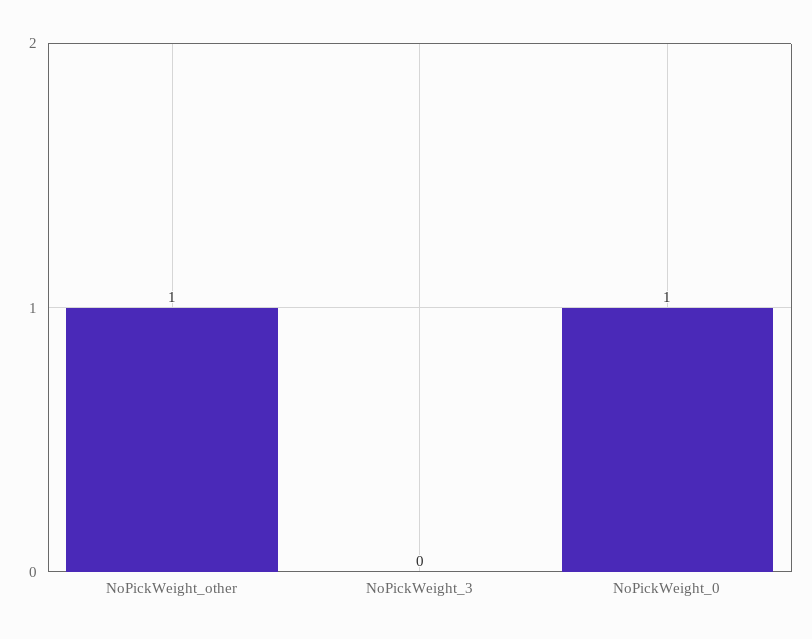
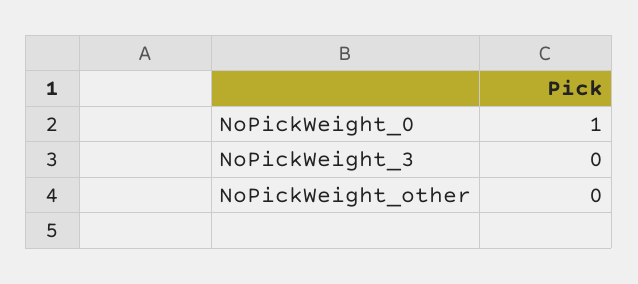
  {
-   "NoPickWeight_other": 1,
+   "NoPickWeight_other": 0,
    "NoPickWeight_3": 0,
    "NoPickWeight_0": 1
  }

